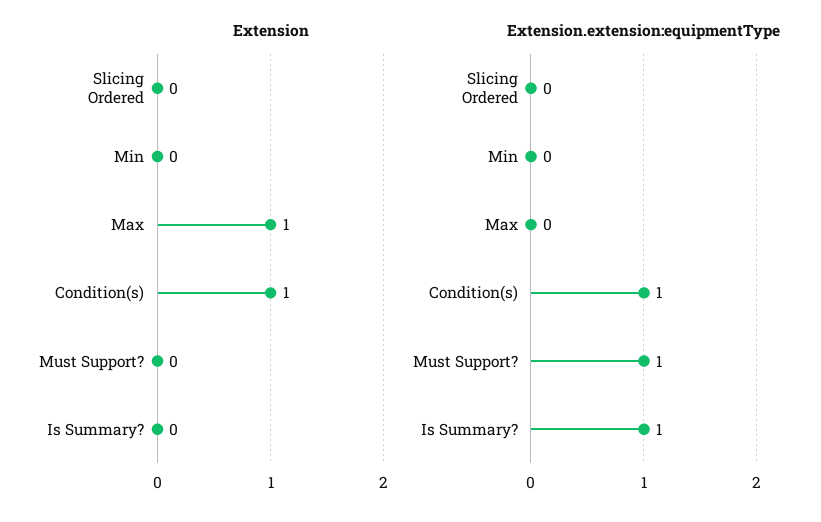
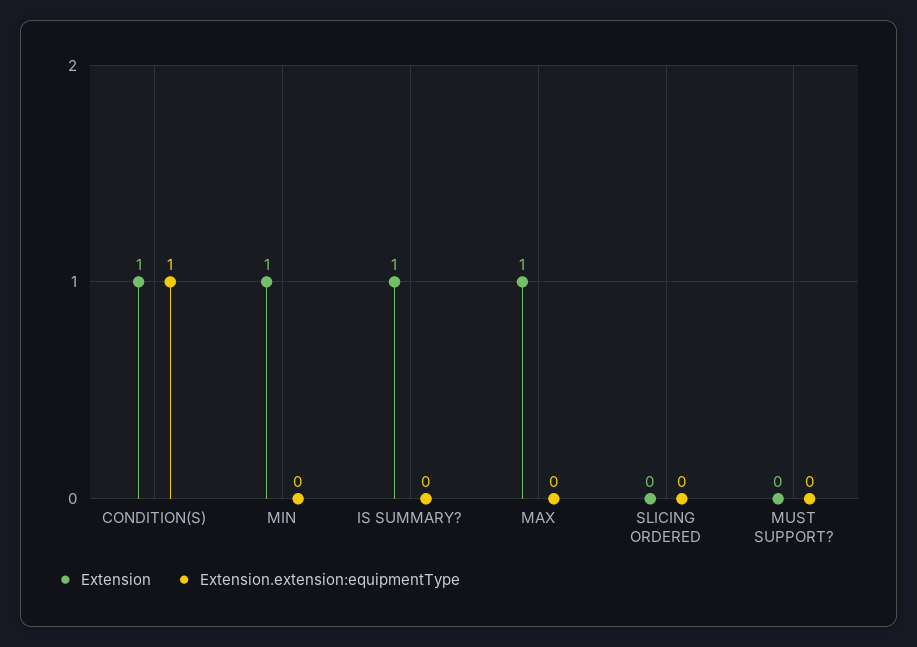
  {
    "Extension": {
      "Slicing Ordered": 0,
-     "Min": 0,
+     "Min": 1,
      "Max": 1,
      "Condition(s)": 1,
      "Must Support?": 0,
-     "Is Summary?": 0
+     "Is Summary?": 1
    },
    "Extension.extension:equipmentType": {
      "Slicing Ordered": 0,
      "Min": 0,
      "Max": 0,
      "Condition(s)": 1,
-     "Must Support?": 1,
+     "Must Support?": 0,
-     "Is Summary?": 1
+     "Is Summary?": 0
    }
  }

